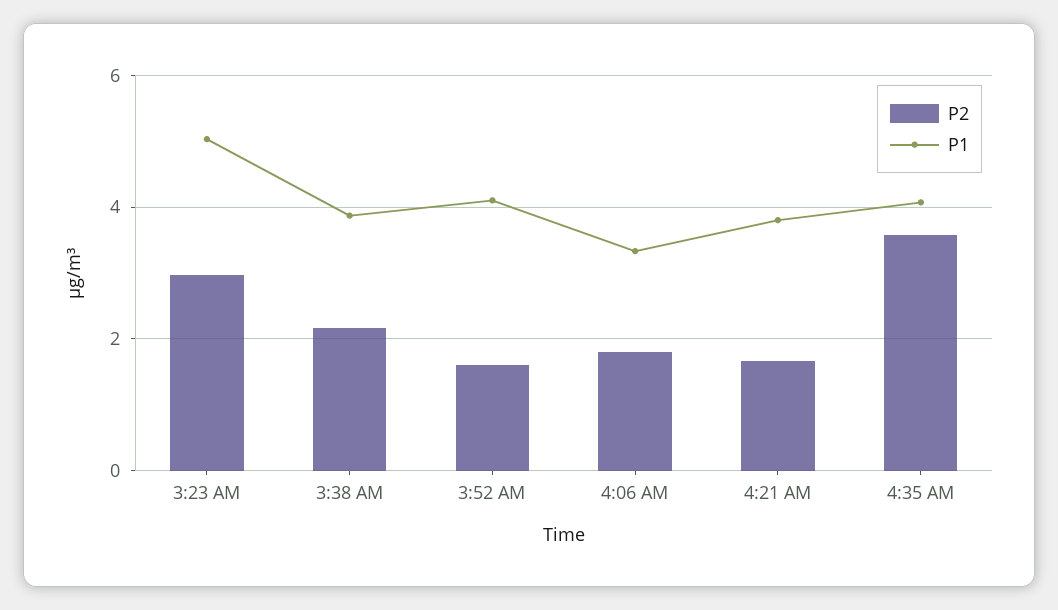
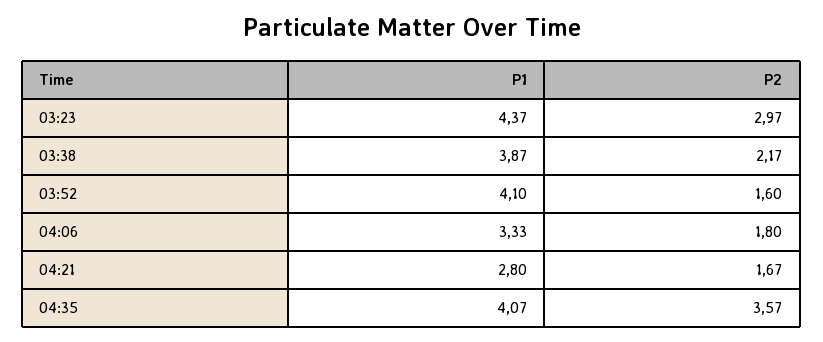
  {
    "P2": {
      "3:23 AM": 2.97,
      "3:38 AM": 2.17,
      "3:52 AM": 1.6,
      "4:06 AM": 1.8,
      "4:21 AM": 1.67,
      "4:35 AM": 3.57
    },
    "P1": {
-     "3:23 AM": 5,
+     "3:23 AM": 4.37,
      "3:38 AM": 3.87,
      "3:52 AM": 4.1,
      "4:06 AM": 3.33,
-     "4:21 AM": 3.8,
+     "4:21 AM": 2.8,
      "4:35 AM": 4.07
    }
  }

